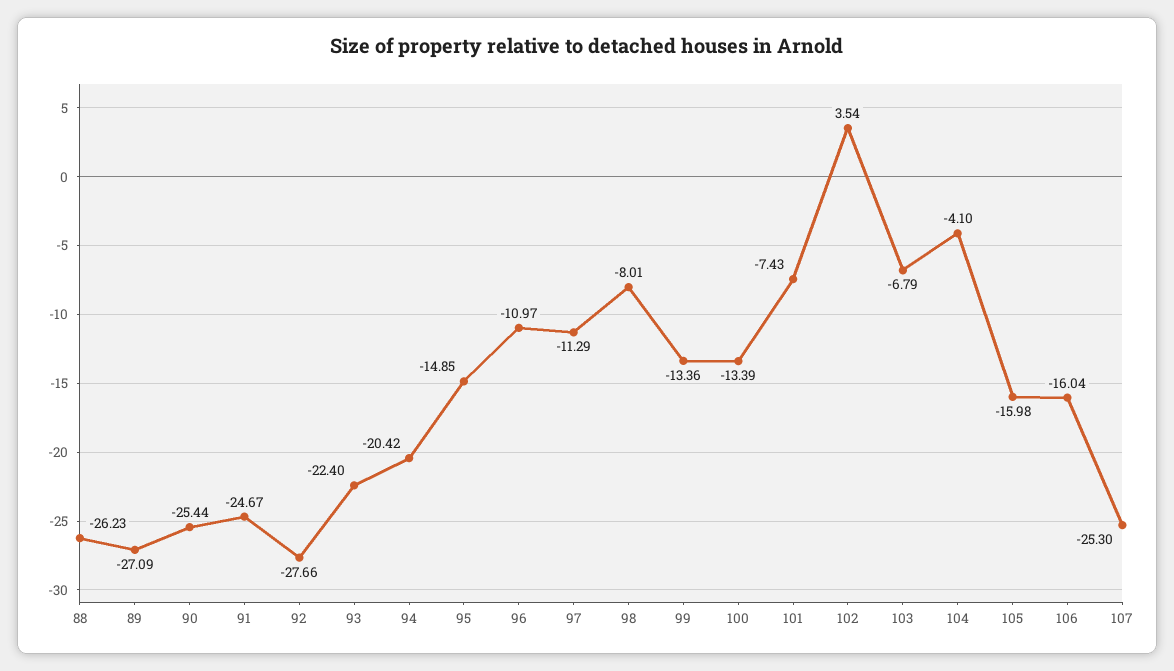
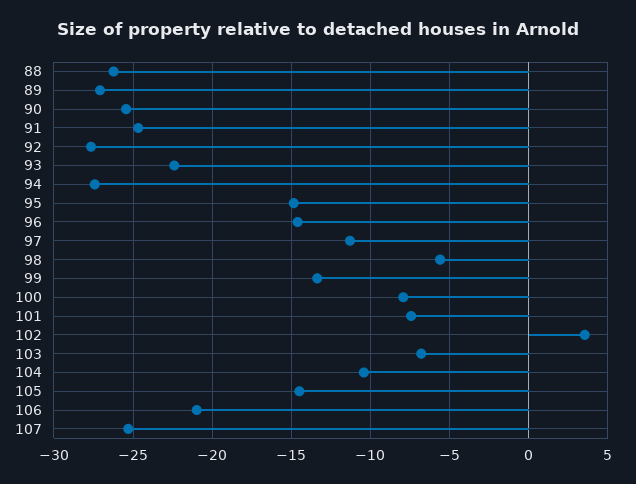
  {
    "88": -26.23,
    "89": -27.09,
    "90": -25.44,
    "91": -24.67,
    "92": -27.66,
    "93": -22.4,
-   "94": -20.42,
+   "94": -27.5,
    "95": -14.85,
-   "96": -10.97,
+   "96": -14.5,
    "97": -11.29,
-   "98": -8.01,
+   "98": -5.5,
    "99": -13.36,
-   "100": -13.39,
+   "100": -8,
    "101": -7.43,
    "102": 3.54,
    "103": -6.79,
-   "104": -4.1,
+   "104": -10.5,
-   "105": -15.98,
+   "105": -14.5,
-   "106": -16.04,
+   "106": -21,
    "107": -25.3
  }

